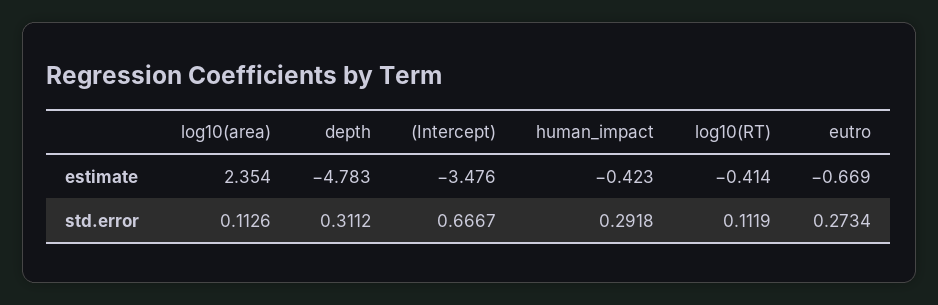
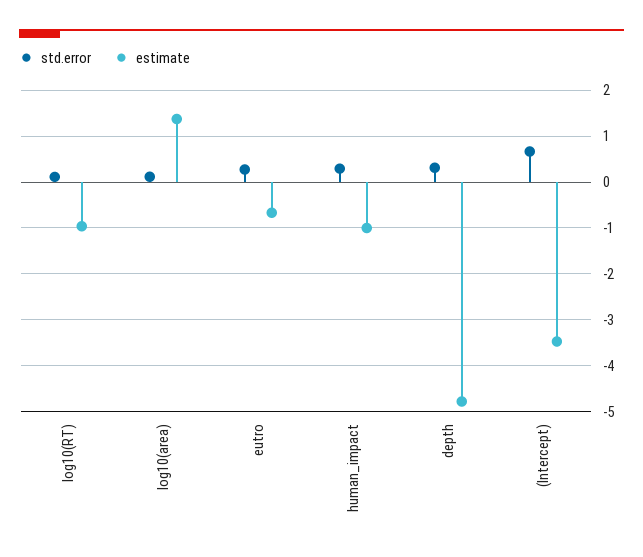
  {
    "estimate": {
-     "log10(area)": 2.354,
+     "log10(area)": 1.4,
      "depth": -4.783,
      "(Intercept)": -3.476,
-     "human_impact": -0.423,
+     "human_impact": -1,
-     "log10(RT)": -0.414,
+     "log10(RT)": -1,
      "eutro": -0.669
    },
    "std.error": {
      "log10(area)": 0.1126,
      "depth": 0.3112,
      "(Intercept)": 0.6667,
      "human_impact": 0.2918,
      "log10(RT)": 0.1119,
      "eutro": 0.2734
    }
  }

